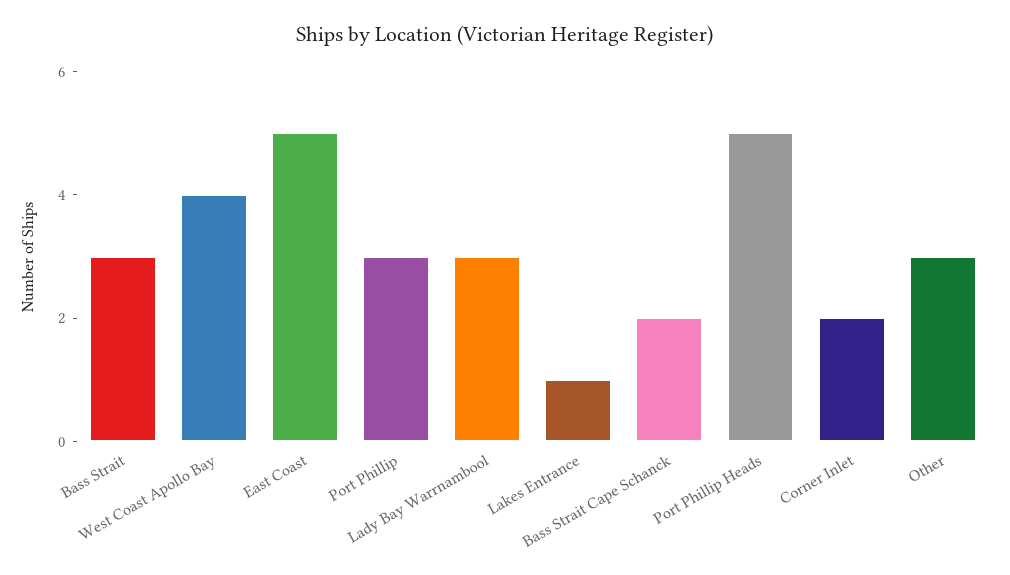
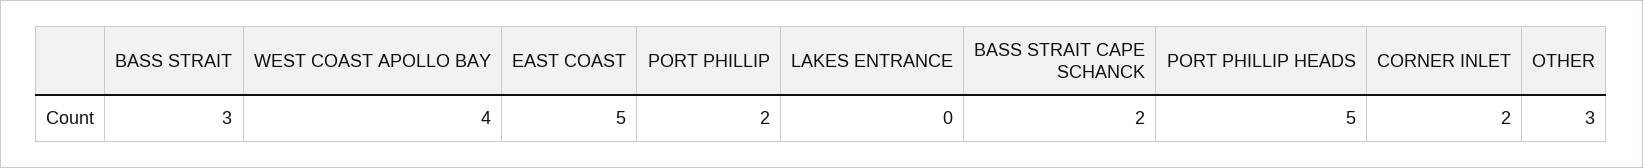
  {
    "Bass Strait": 3,
    "West Coast Apollo Bay": 4,
    "East Coast": 5,
-   "Port Phillip": 3,
+   "Port Phillip": 2,
-   "Lady Bay Warrnambool": 3,
-   "Lakes Entrance": 1,
+   "Lakes Entrance": 0,
    "Bass Strait Cape Schanck": 2,
    "Port Phillip Heads": 5,
    "Corner Inlet": 2,
    "Other": 3
  }

